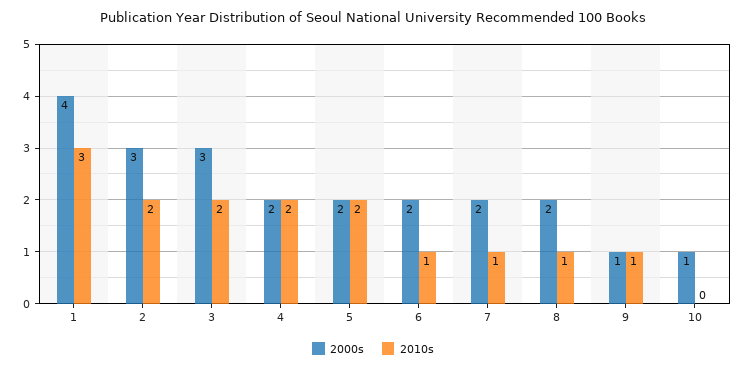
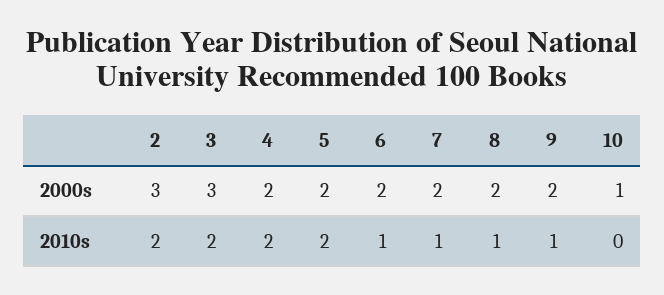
  {
    "2000s": {
-     "1": 4,
      "2": 3,
      "3": 3,
      "4": 2,
      "5": 2,
      "6": 2,
      "7": 2,
      "8": 2,
-     "9": 1,
+     "9": 2,
      "10": 1
    },
    "2010s": {
-     "1": 3,
      "2": 2,
      "3": 2,
      "4": 2,
      "5": 2,
      "6": 1,
      "7": 1,
      "8": 1,
      "9": 1,
      "10": 0
    }
  }

